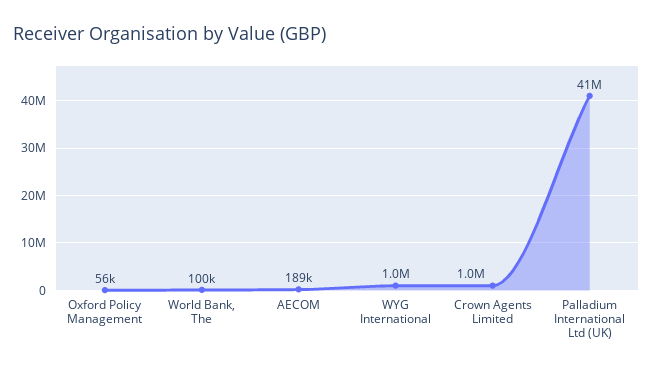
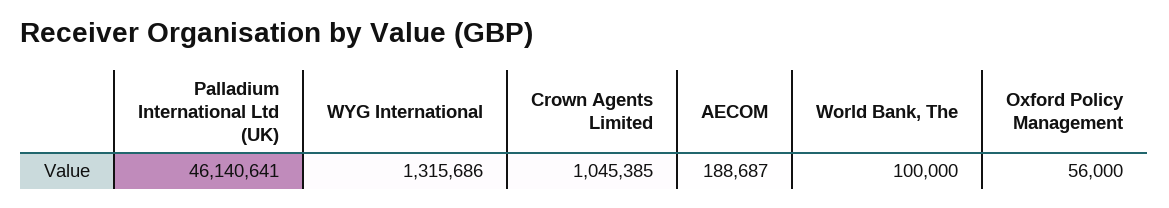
  {
    "Oxford Policy Management": 56000,
    "World Bank, The": 100000,
    "AECOM": 188687,
-   "WYG International": 1000000,
+   "WYG International": 1315686,
    "Crown Agents Limited": 1045385,
-   "Palladium International Ltd (UK)": 41000000
+   "Palladium International Ltd (UK)": 46140641
  }

